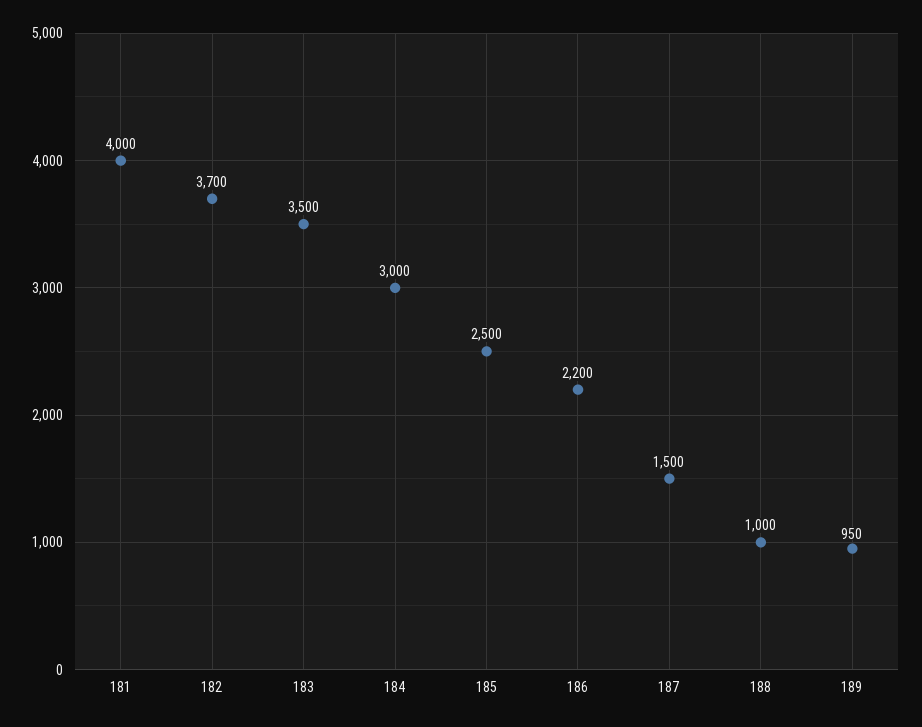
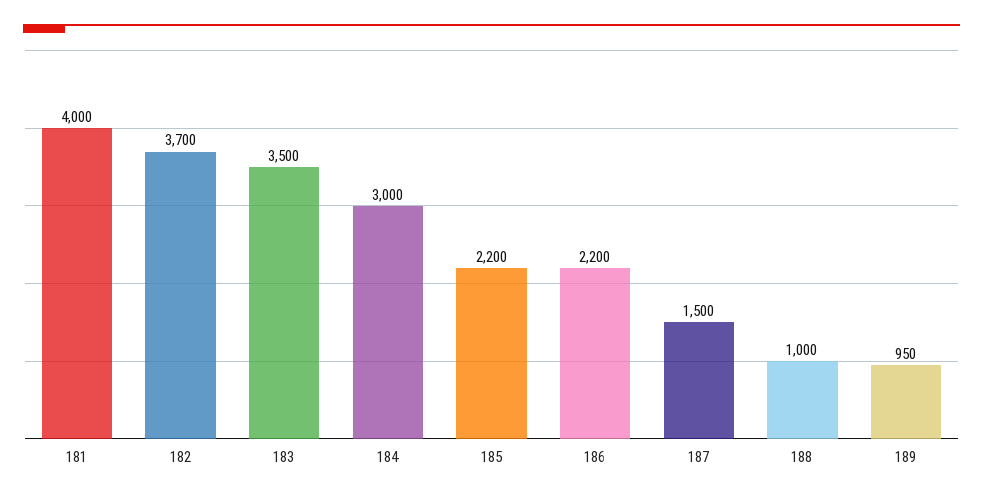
  {
    "181": 4000,
    "182": 3700,
    "183": 3500,
    "184": 3000,
-   "185": 2500,
+   "185": 2200,
    "186": 2200,
    "187": 1500,
    "188": 1000,
    "189": 950
  }

